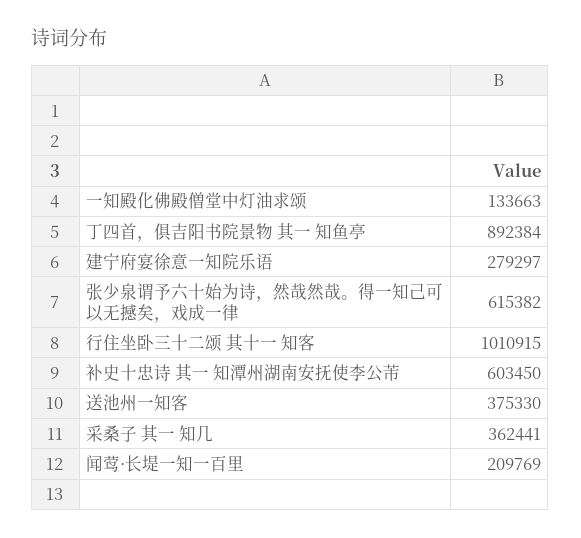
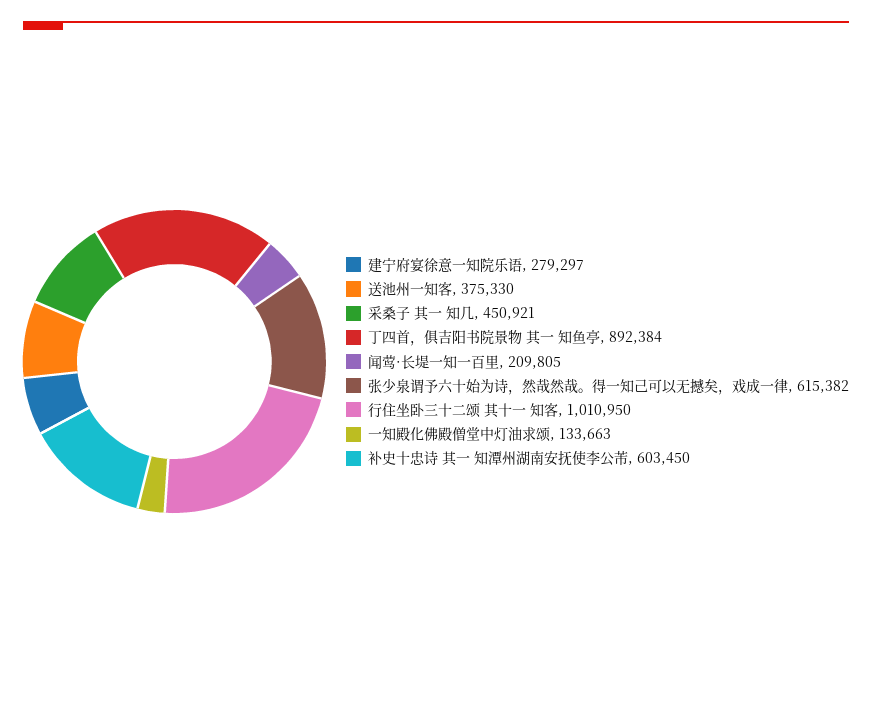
  {
    "一知殿化佛殿僧堂中灯油求颂": 133663,
    "丁四首，俱吉阳书院景物 其一 知鱼亭": 892384,
    "建宁府宴徐意一知院乐语": 279297,
    "张少泉谓予六十始为诗，然哉然哉。得一知己可以无撼矣，戏成一律": 615382,
-   "行住坐卧三十二颂 其十一 知客": 1010915,
+   "行住坐卧三十二颂 其十一 知客": 1010950,
    "补史十忠诗 其一 知潭州湖南安抚使李公芾": 603450,
    "送池州一知客": 375330,
-   "采桑子 其一 知几": 362441,
+   "采桑子 其一 知几": 450921,
-   "闻莺·长堤一知一百里": 209769
+   "闻莺·长堤一知一百里": 209805
  }

